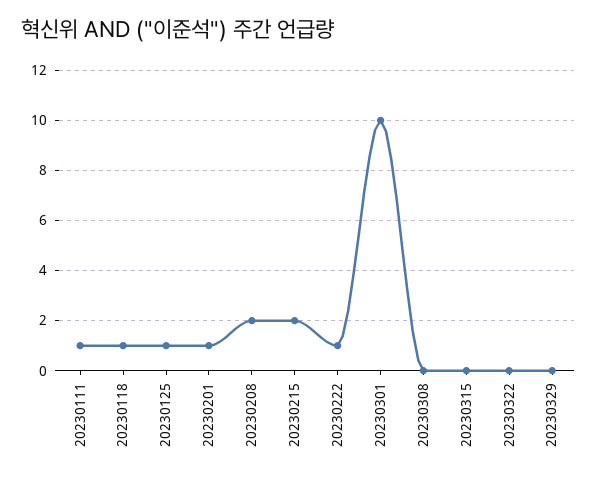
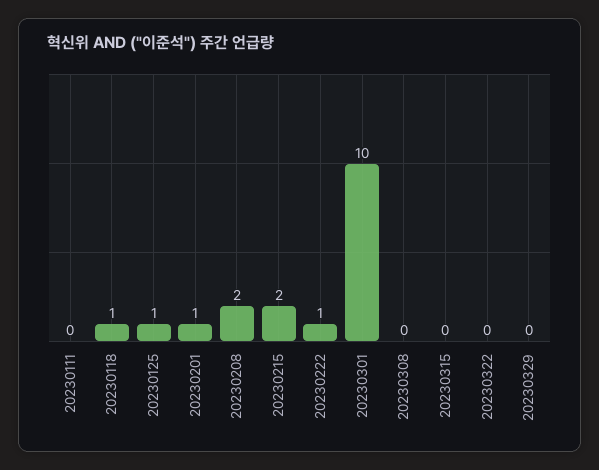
  {
-   "20230111": 1,
+   "20230111": 0,
    "20230118": 1,
    "20230125": 1,
    "20230201": 1,
    "20230208": 2,
    "20230215": 2,
    "20230222": 1,
    "20230301": 10,
    "20230308": 0,
    "20230315": 0,
    "20230322": 0,
    "20230329": 0
  }

